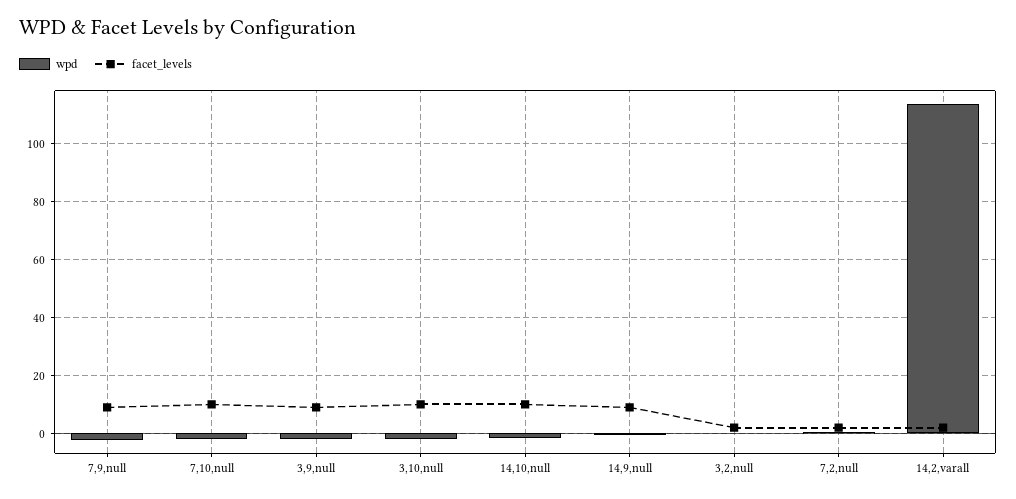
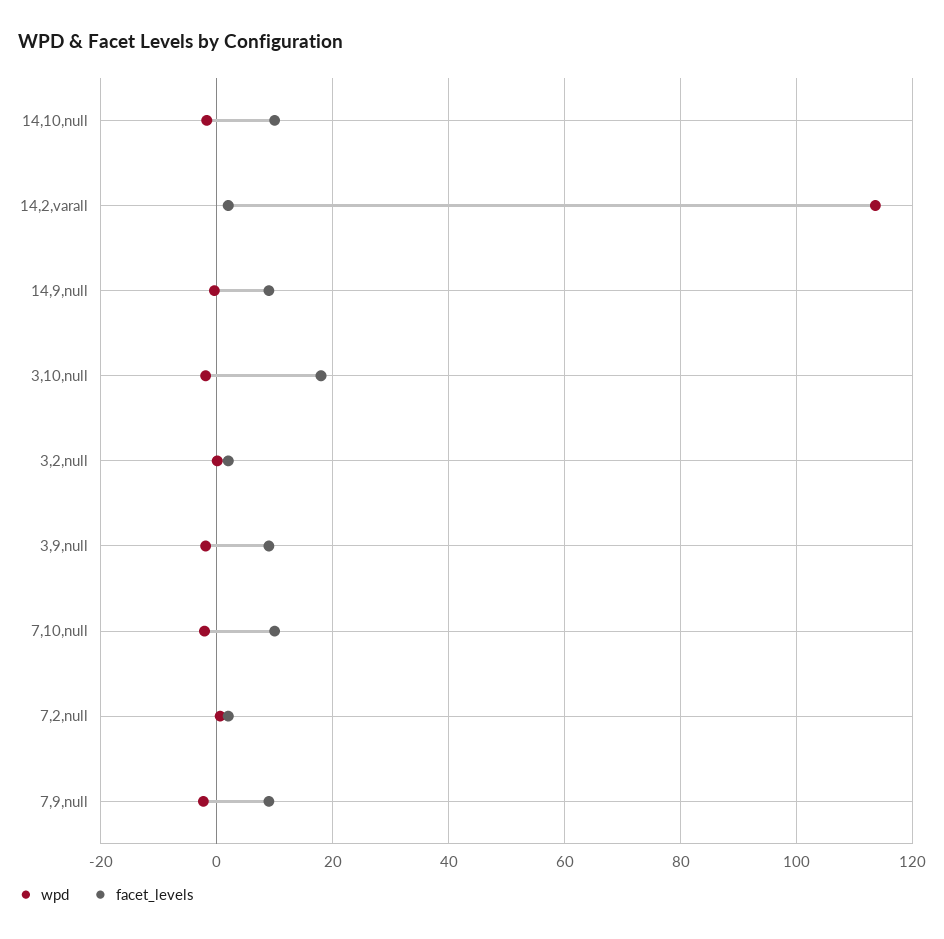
  {
    "wpd": {
      "7,9,null": -2,
      "7,10,null": -2,
      "3,9,null": -2,
      "3,10,null": -2,
      "14,10,null": -2,
      "14,9,null": 0,
      "3,2,null": 0,
      "7,2,null": 0,
      "14,2,varall": 114
    },
    "facet_levels": {
      "7,9,null": 10,
      "7,10,null": 10,
      "3,9,null": 10,
-     "3,10,null": 10,
+     "3,10,null": 18,
      "14,10,null": 10,
      "14,9,null": 10,
      "3,2,null": 2,
      "7,2,null": 2,
      "14,2,varall": 2
    }
  }

